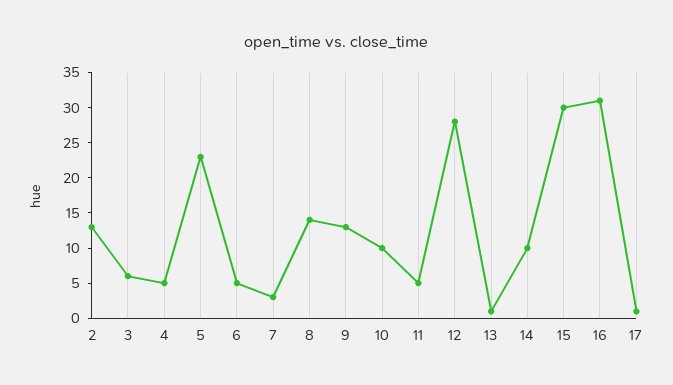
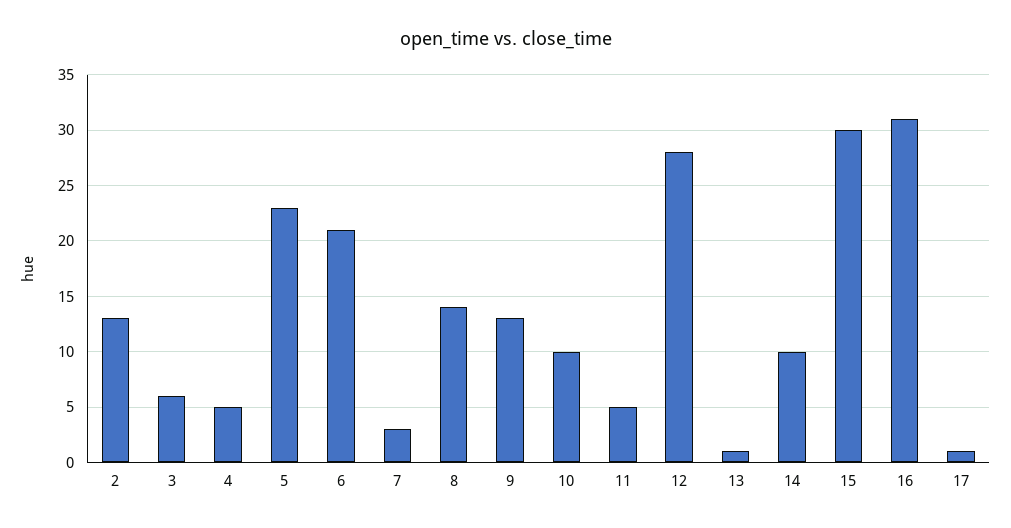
  {
    "2": 13,
    "3": 6,
    "4": 5,
    "5": 23,
-   "6": 5,
+   "6": 21,
    "7": 3,
    "8": 14,
    "9": 13,
    "10": 10,
    "11": 5,
    "12": 28,
    "13": 1,
    "14": 10,
    "15": 30,
    "16": 31,
    "17": 1
  }

